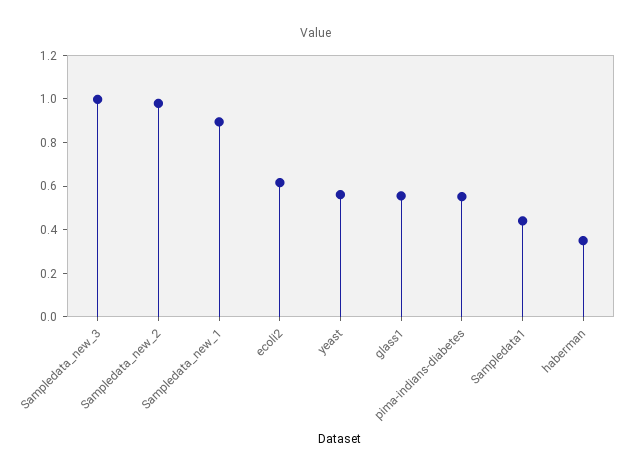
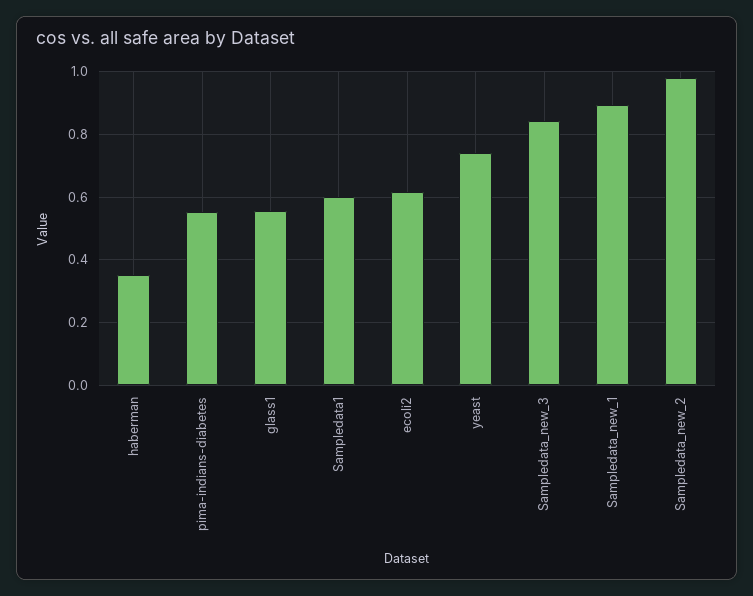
  {
-   "Sampledata_new_3": 1,
+   "Sampledata_new_3": 0.84,
    "Sampledata_new_2": 0.98,
    "Sampledata_new_1": 0.9,
    "ecoli2": 0.62,
-   "yeast": 0.55,
+   "yeast": 0.74,
    "glass1": 0.56,
    "pima-indians-diabetes": 0.56,
-   "Sampledata1": 0.45,
+   "Sampledata1": 0.6,
    "haberman": 0.36
  }

